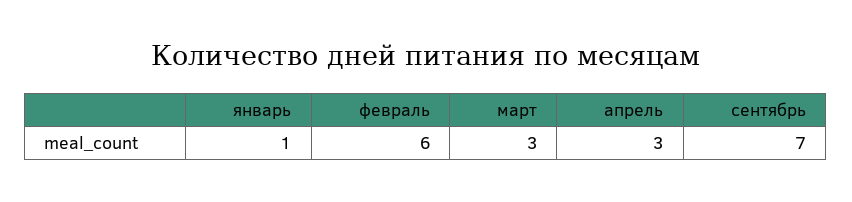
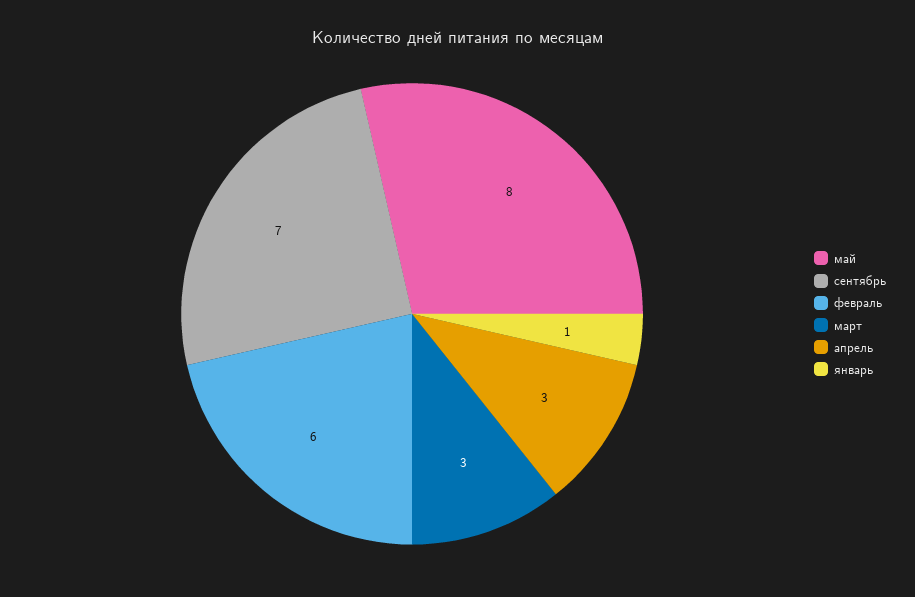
  {
    "январь": 1,
    "февраль": 6,
    "март": 3,
    "апрель": 3,
-   "сентябрь": 7
+   "сентябрь": 7,
+   "май": 8
  }

